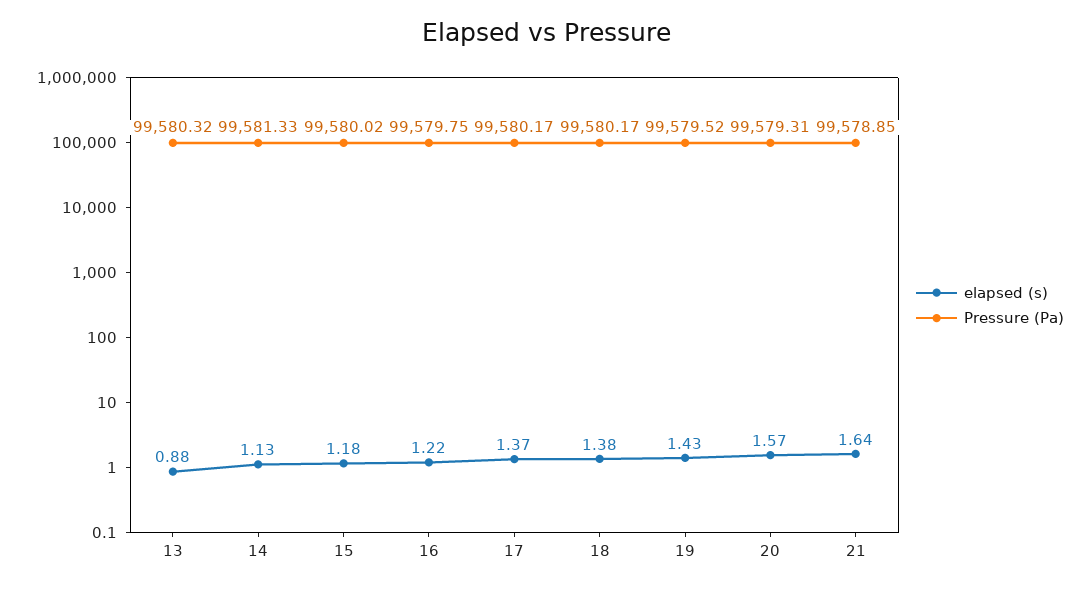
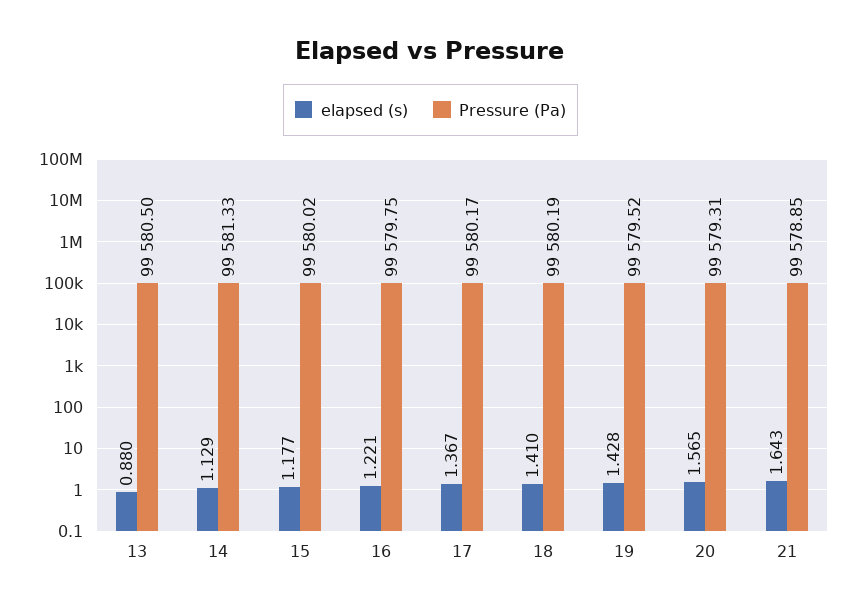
  {
    "elapsed (s)": {
      "13": 0.88,
      "14": 1.129,
      "15": 1.177,
      "16": 1.221,
      "17": 1.367,
-     "18": 1.38,
+     "18": 1.41,
      "19": 1.428,
      "20": 1.565,
      "21": 1.643
    },
    "Pressure (Pa)": {
-     "13": 99580.32,
+     "13": 99580.5,
      "14": 99581.33,
      "15": 99580.02,
      "16": 99579.75,
      "17": 99580.17,
-     "18": 99580.17,
+     "18": 99580.19,
      "19": 99579.52,
      "20": 99579.31,
      "21": 99578.85
    }
  }

